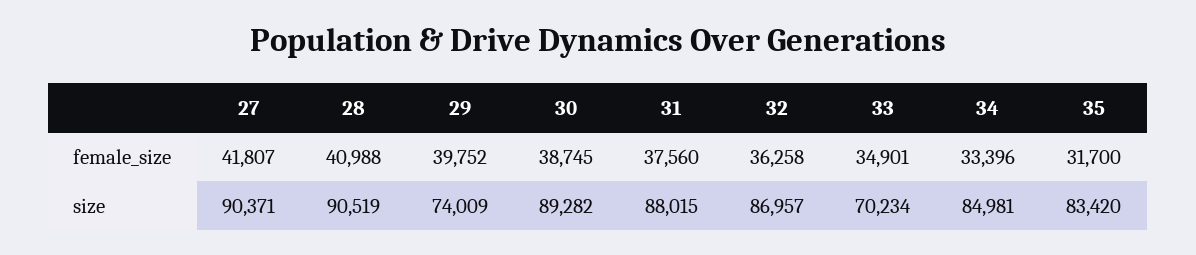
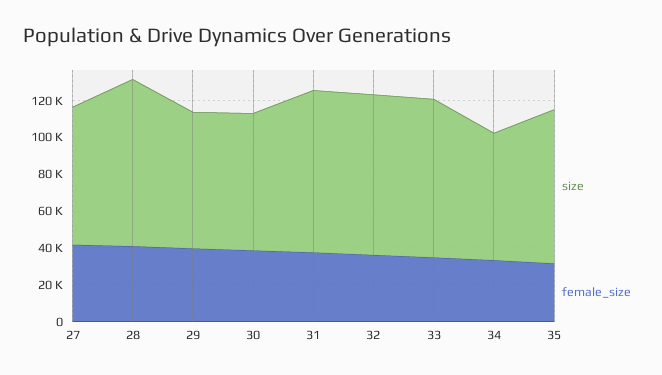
  {
    "female_size": {
      "27": 41807,
      "28": 40988,
      "29": 39752,
      "30": 38745,
      "31": 37560,
      "32": 36258,
      "33": 34901,
      "34": 33396,
      "35": 31700
    },
    "size": {
-     "27": 90371,
+     "27": 75000,
      "28": 90519,
      "29": 74009,
-     "30": 89282,
+     "30": 75000,
      "31": 88015,
      "32": 86957,
-     "33": 70234,
+     "33": 85000,
-     "34": 84981,
+     "34": 70000,
      "35": 83420
    }
  }

